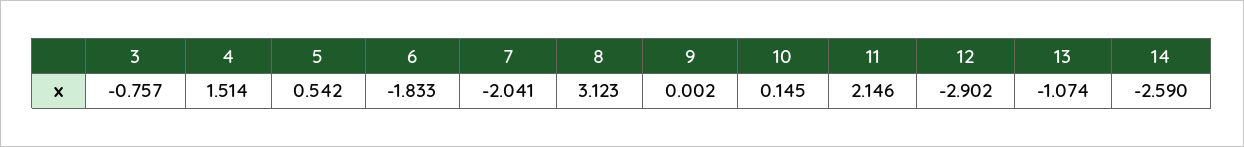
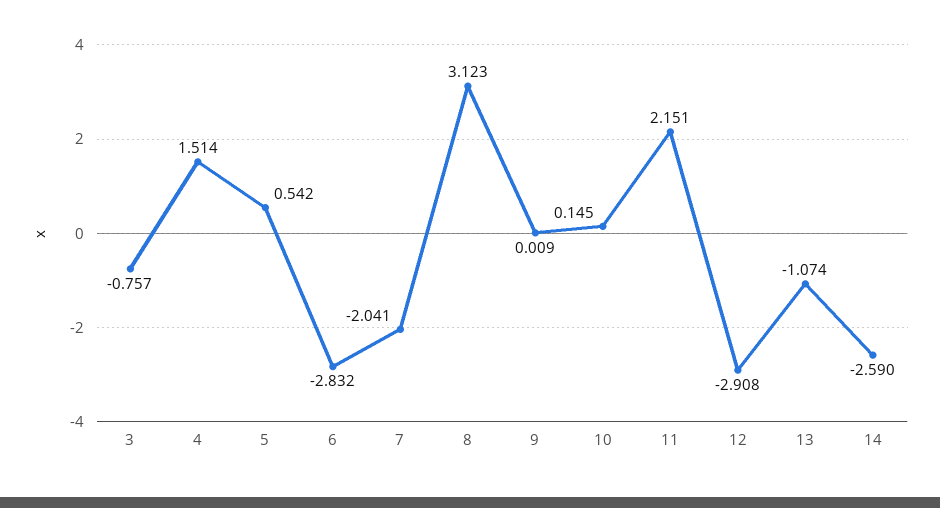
  {
    "3": -0.757,
    "4": 1.514,
    "5": 0.542,
-   "6": -1.833,
+   "6": -2.832,
    "7": -2.041,
    "8": 3.123,
-   "9": 0.002,
+   "9": 0.009,
    "10": 0.145,
-   "11": 2.146,
+   "11": 2.151,
-   "12": -2.902,
+   "12": -2.908,
    "13": -1.074,
    "14": -2.59
  }

